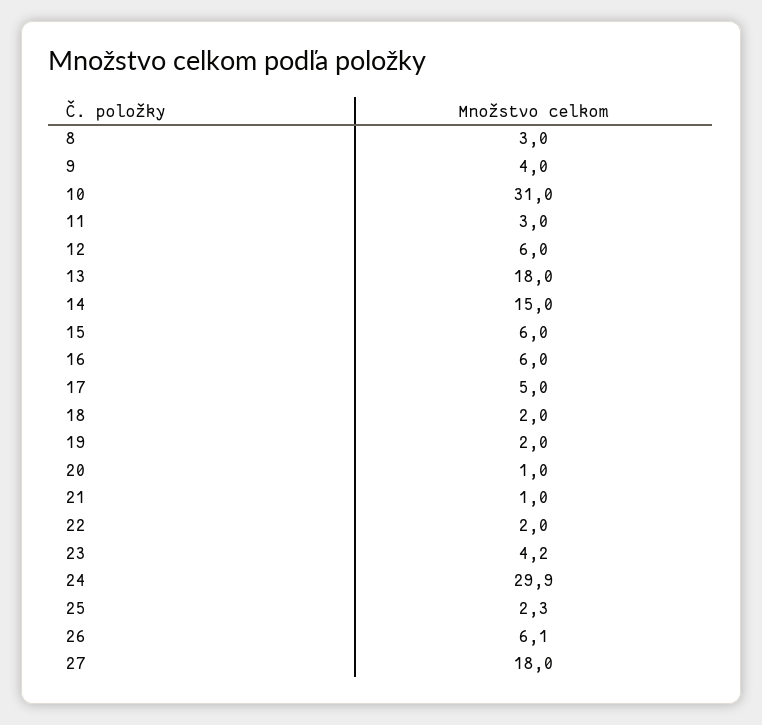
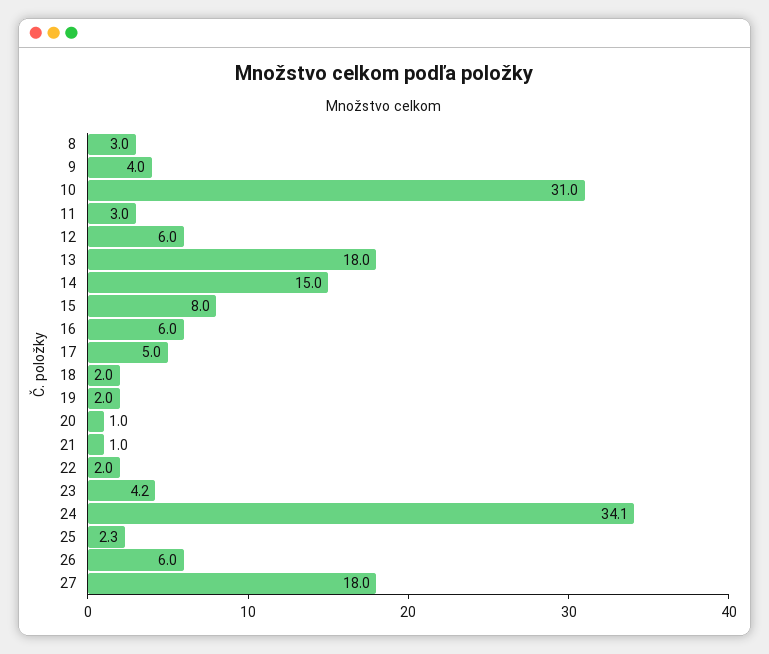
  {
    "8": 3,
    "9": 4,
    "10": 31,
    "11": 3,
    "12": 6,
    "13": 18,
    "14": 15,
-   "15": 6,
+   "15": 8,
    "16": 6,
    "17": 5,
    "18": 2,
    "19": 2,
    "20": 1,
    "21": 1,
    "22": 2,
    "23": 4.2,
-   "24": 29.9,
+   "24": 34.1,
    "25": 2.3,
-   "26": 6.1,
+   "26": 6,
    "27": 18
  }

